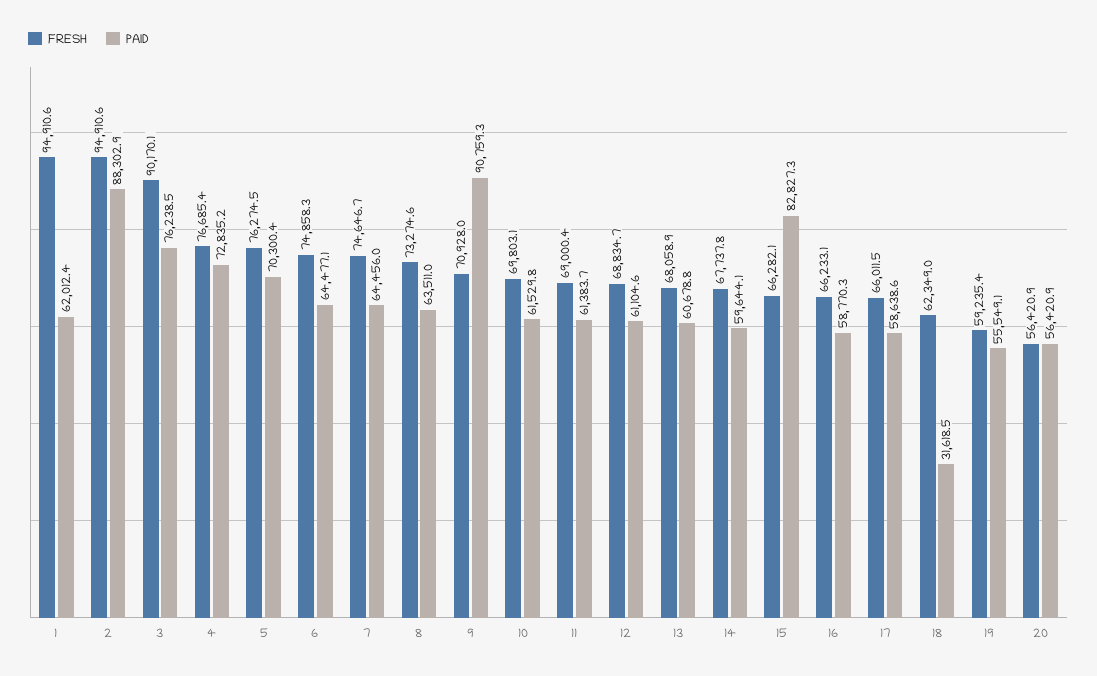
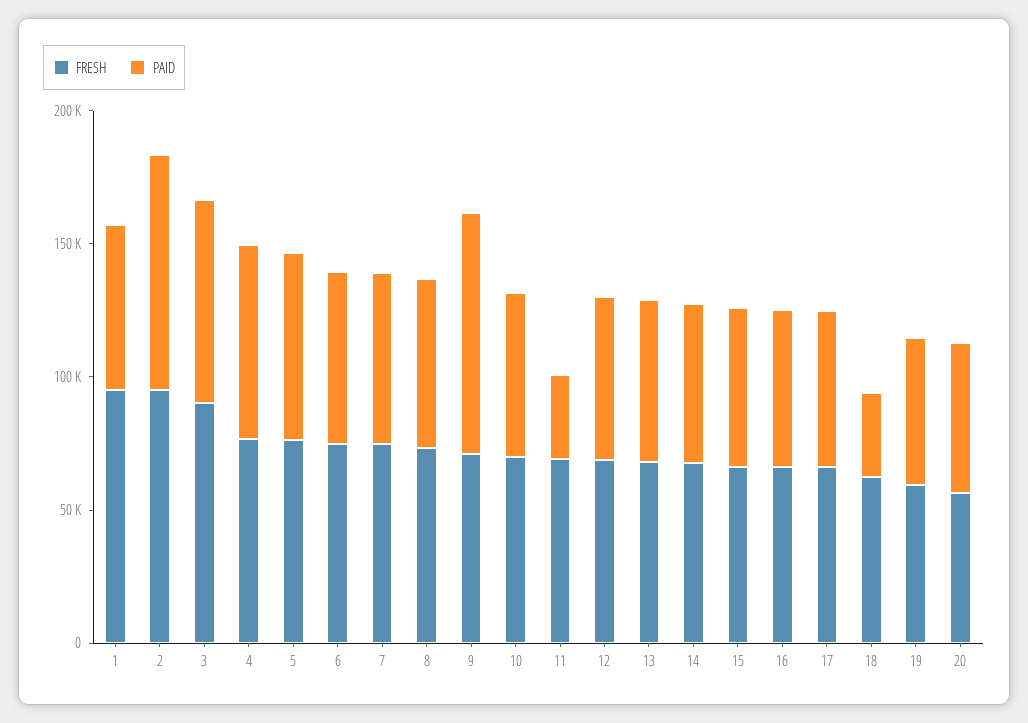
  {
    "FRESH": {
      "1": 94910.6,
      "2": 94910.6,
      "3": 90170.1,
      "4": 76685.4,
      "5": 76274.5,
      "6": 74858.3,
      "7": 74646.7,
      "8": 73274.6,
      "9": 70928,
      "10": 69803.1,
      "11": 69000.4,
      "12": 68834.7,
      "13": 68058.9,
      "14": 67737.8,
      "15": 66282.1,
      "16": 66233.1,
      "17": 66011.5,
      "18": 62349,
      "19": 59235.4,
      "20": 56420.9
    },
    "PAID": {
      "1": 62012.4,
      "2": 88302.9,
      "3": 76238.5,
      "4": 72835.2,
      "5": 70300.4,
      "6": 64477.1,
      "7": 64456,
      "8": 63511,
      "9": 90759.3,
      "10": 61529.8,
-     "11": 61383.7,
+     "11": 30000,
      "12": 61104.6,
      "13": 60678.8,
      "14": 59644.1,
-     "15": 82827.3,
+     "15": 60000,
      "16": 58770.3,
      "17": 58638.6,
      "18": 31618.5,
      "19": 55549.1,
      "20": 56420.9
    }
  }

